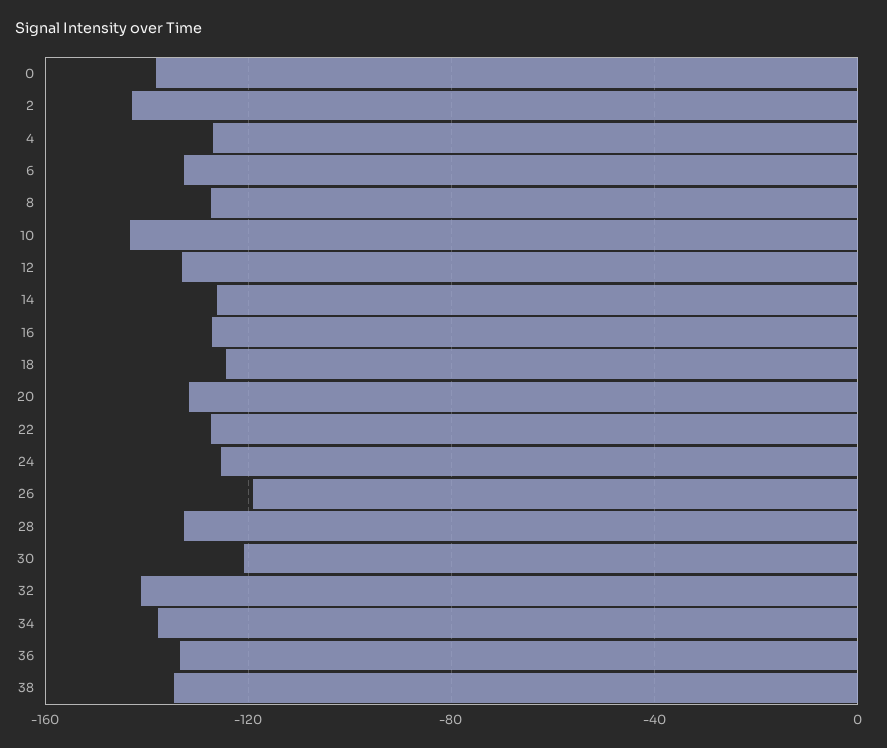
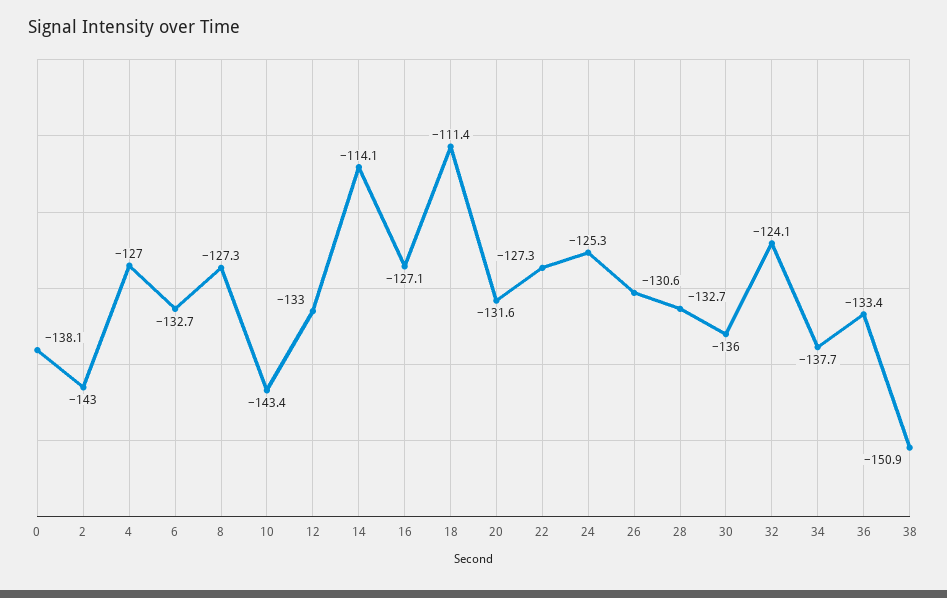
  {
    "0": -138.1,
    "2": -143,
    "4": -127,
    "6": -132.7,
    "8": -127.3,
    "10": -143.4,
    "12": -133,
-   "14": -125,
+   "14": -114.1,
    "16": -127.1,
-   "18": -125,
+   "18": -111.4,
    "20": -131.6,
    "22": -127.3,
    "24": -125.3,
-   "26": -120,
+   "26": -130.6,
    "28": -132.7,
-   "30": -120,
+   "30": -136,
-   "32": -140,
+   "32": -124.1,
    "34": -137.7,
    "36": -133.4,
-   "38": -135
+   "38": -150.9
  }

